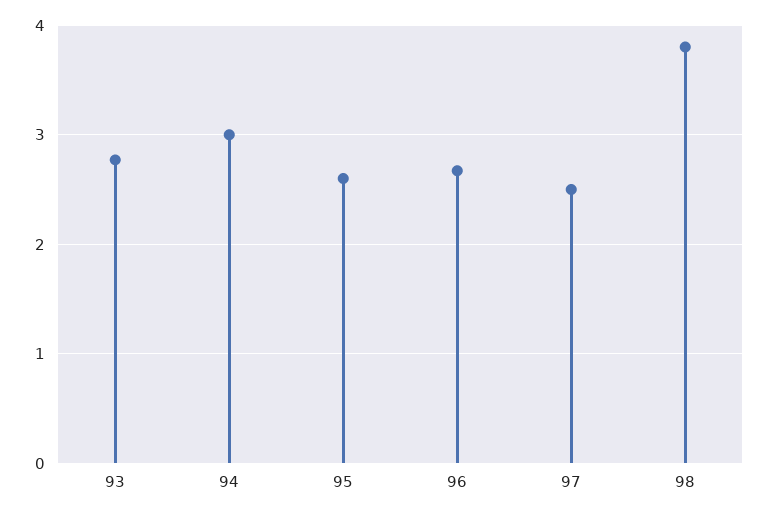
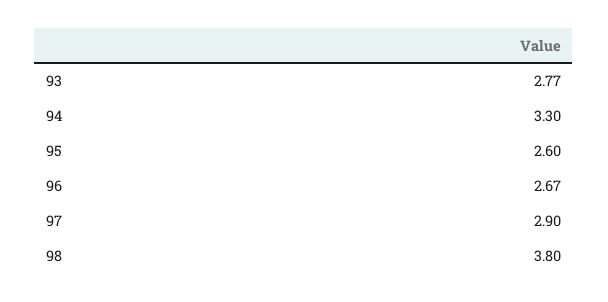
  {
    "93": 2.77,
-   "94": 3,
+   "94": 3.3,
    "95": 2.6,
    "96": 2.67,
-   "97": 2.5,
+   "97": 2.9,
    "98": 3.8
  }

